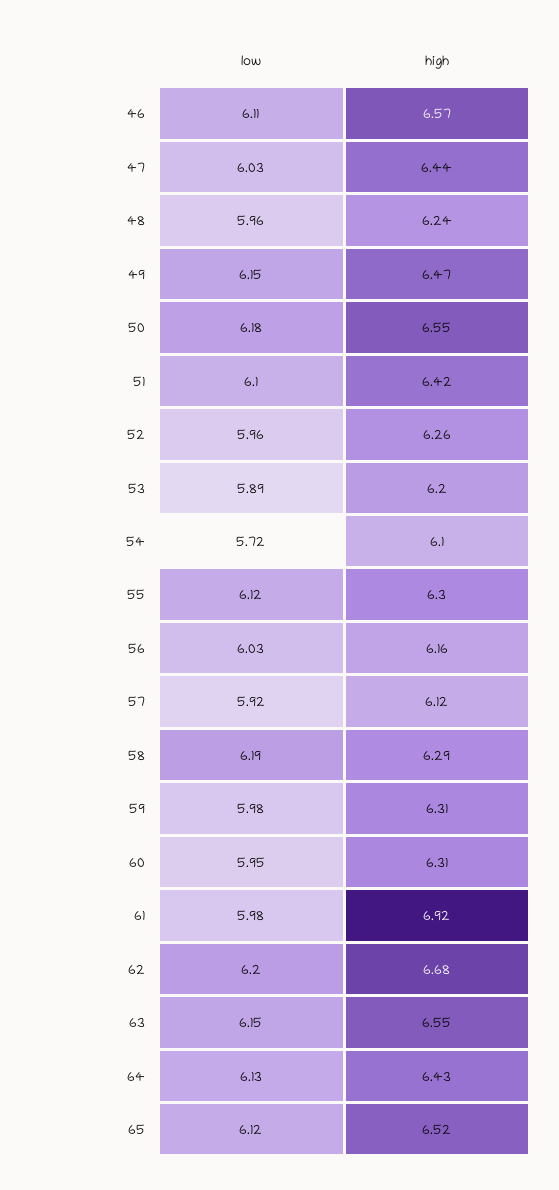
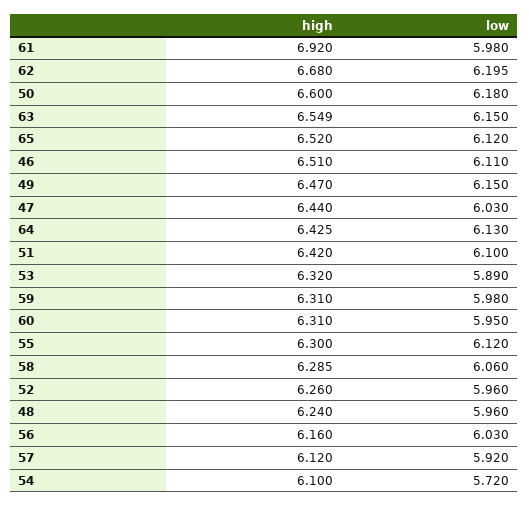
  {
    "low": {
      "46": 6.11,
      "47": 6.03,
      "48": 5.96,
      "49": 6.15,
      "50": 6.18,
      "51": 6.1,
      "52": 5.96,
      "53": 5.89,
      "54": 5.72,
      "55": 6.12,
      "56": 6.03,
      "57": 5.92,
-     "58": 6.19,
+     "58": 6.06,
      "59": 5.98,
      "60": 5.95,
      "61": 5.98,
      "62": 6.195,
      "63": 6.15,
      "64": 6.13,
      "65": 6.12
    },
    "high": {
-     "46": 6.57,
+     "46": 6.51,
      "47": 6.44,
      "48": 6.24,
      "49": 6.47,
-     "50": 6.55,
+     "50": 6.6,
      "51": 6.42,
      "52": 6.26,
-     "53": 6.2,
+     "53": 6.32,
      "54": 6.1,
      "55": 6.3,
      "56": 6.16,
      "57": 6.12,
      "58": 6.285,
      "59": 6.31,
      "60": 6.31,
      "61": 6.92,
      "62": 6.68,
      "63": 6.549,
      "64": 6.425,
      "65": 6.52
    }
  }

